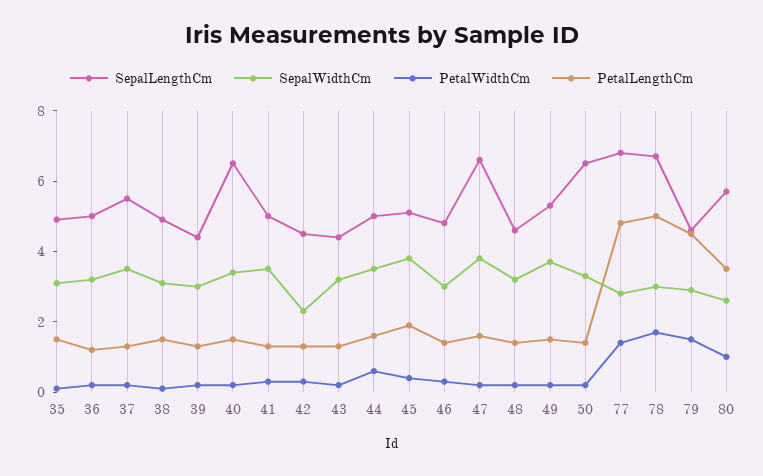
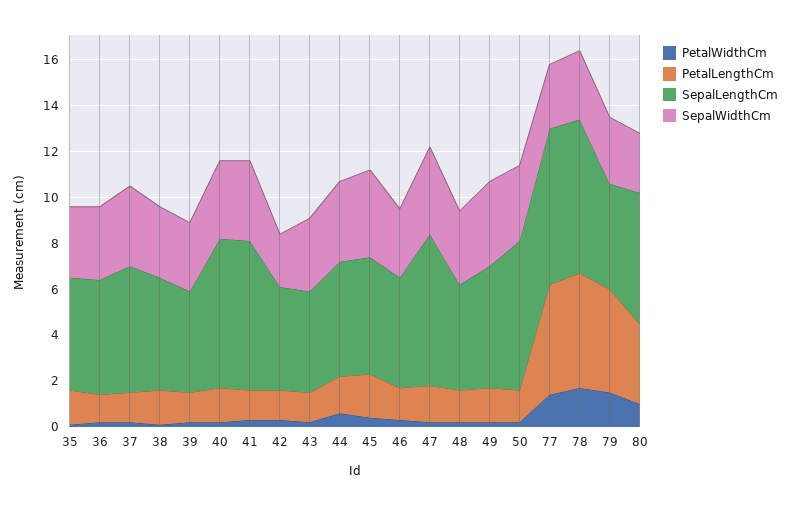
  {
    "SepalLengthCm": {
      "35": 5,
      "36": 5,
      "37": 5.5,
      "38": 5,
      "39": 4.5,
      "40": 6.5,
-     "41": 5,
+     "41": 6.5,
      "42": 4.5,
      "43": 4.5,
      "44": 5,
      "45": 5,
      "46": 5,
      "47": 6.5,
      "48": 4.5,
      "49": 5.5,
      "50": 6.5,
      "77": 7,
      "78": 6.5,
      "79": 4.5,
      "80": 5.5
    },
    "SepalWidthCm": {
      "35": 3,
      "36": 3,
      "37": 3.5,
      "38": 3,
      "39": 3,
      "40": 3.5,
      "41": 3.5,
      "42": 2.5,
      "43": 3,
      "44": 3.5,
      "45": 4,
      "46": 3,
      "47": 4,
      "48": 3,
      "49": 3.5,
      "50": 3.5,
      "77": 3,
      "78": 3,
      "79": 3,
      "80": 2.5
    },
    "PetalWidthCm": {
      "35": 0,
      "36": 0,
      "37": 0,
      "38": 0,
      "39": 0,
      "40": 0,
      "41": 0.5,
      "42": 0.5,
      "43": 0,
      "44": 0.5,
      "45": 0.5,
      "46": 0.5,
      "47": 0,
      "48": 0,
      "49": 0,
      "50": 0,
      "77": 1.5,
      "78": 1.5,
      "79": 1.5,
      "80": 1
    },
    "PetalLengthCm": {
      "35": 1.5,
      "36": 1,
      "37": 1.5,
      "38": 1.5,
      "39": 1.5,
      "40": 1.5,
      "41": 1.5,
      "42": 1.5,
      "43": 1.5,
      "44": 1.5,
      "45": 2,
      "46": 1.5,
      "47": 1.5,
      "48": 1.5,
      "49": 1.5,
      "50": 1.5,
      "77": 5,
      "78": 5,
      "79": 4.5,
      "80": 3.5
    }
  }

